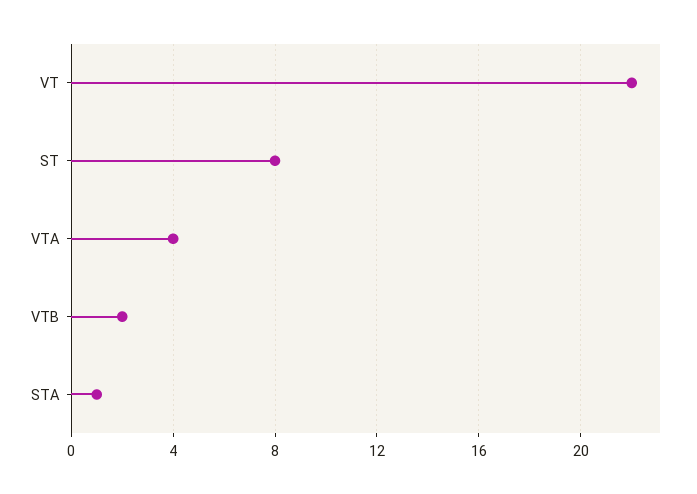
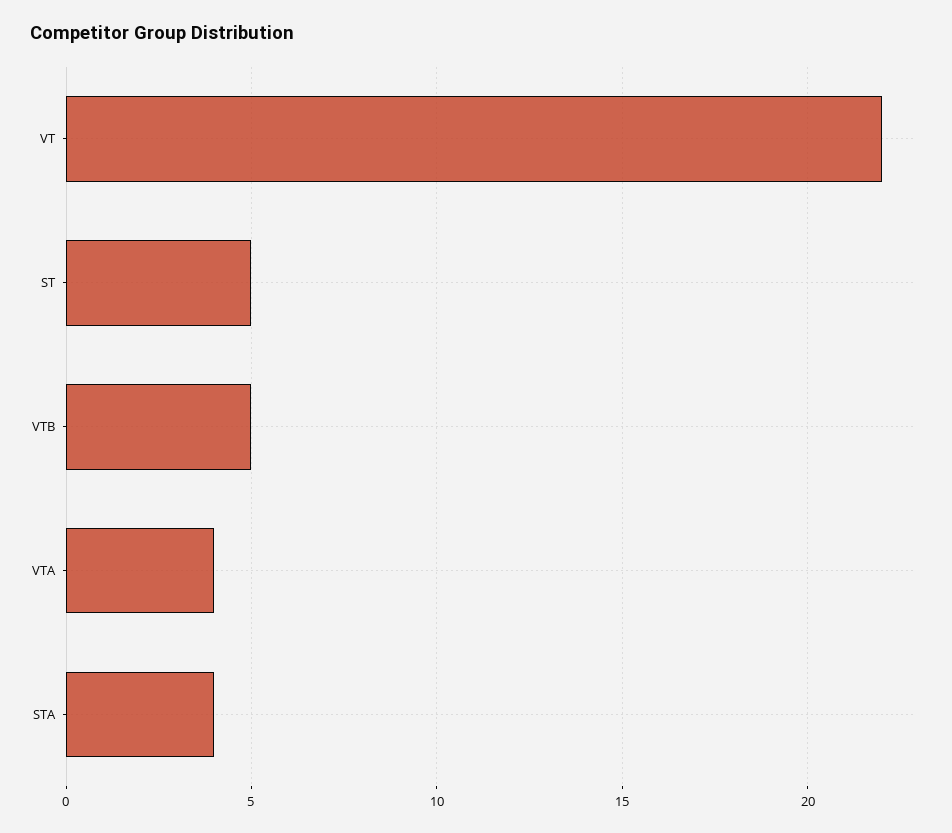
  {
    "VT": 22,
-   "ST": 8,
+   "ST": 5,
    "VTA": 4,
-   "VTB": 2,
+   "VTB": 5,
-   "STA": 1
+   "STA": 4
  }

